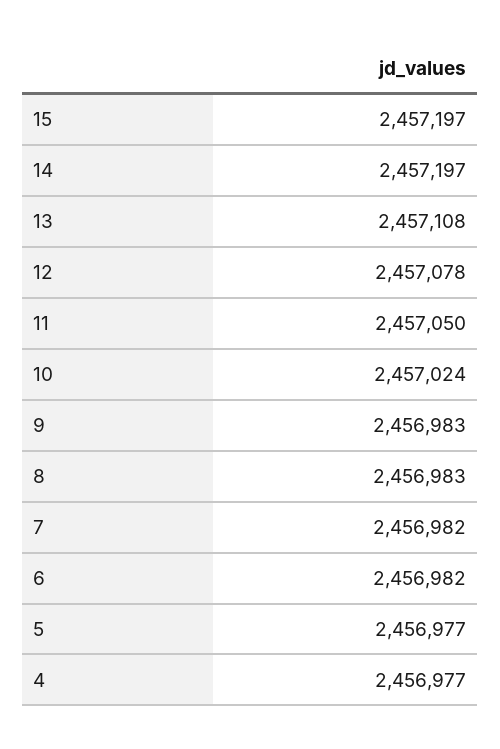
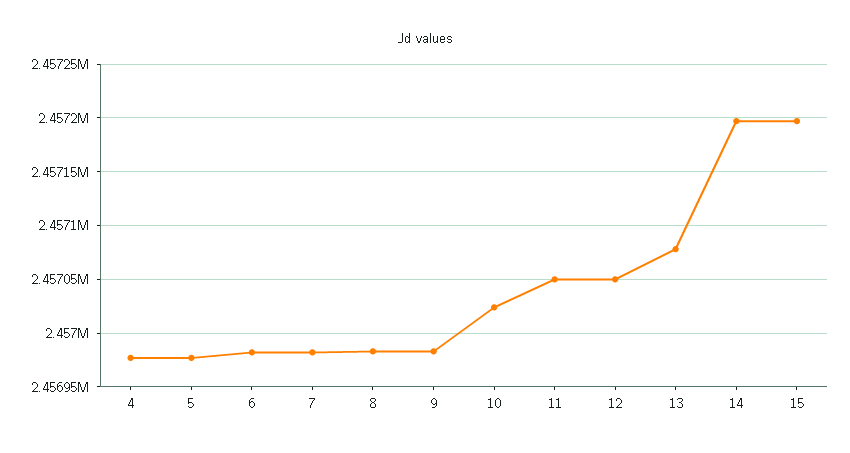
  {
    "15": 2457197,
    "14": 2457197,
-   "13": 2457108,
+   "13": 2457080,
-   "12": 2457078,
+   "12": 2457050,
    "11": 2457050,
    "10": 2457024,
    "9": 2456983,
    "8": 2456983,
    "7": 2456982,
    "6": 2456982,
    "5": 2456977,
    "4": 2456977
  }

